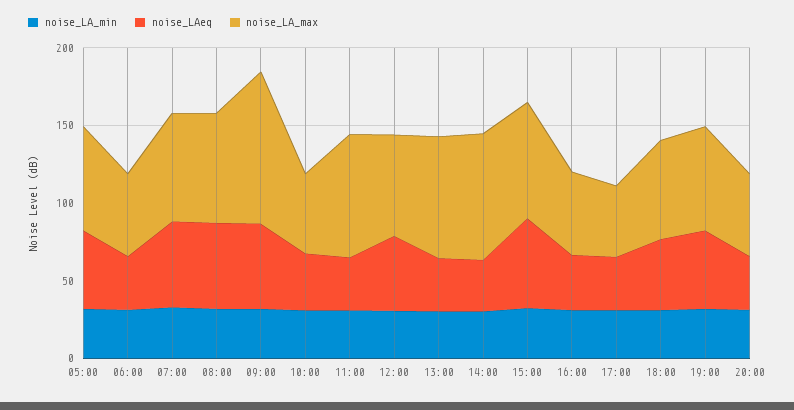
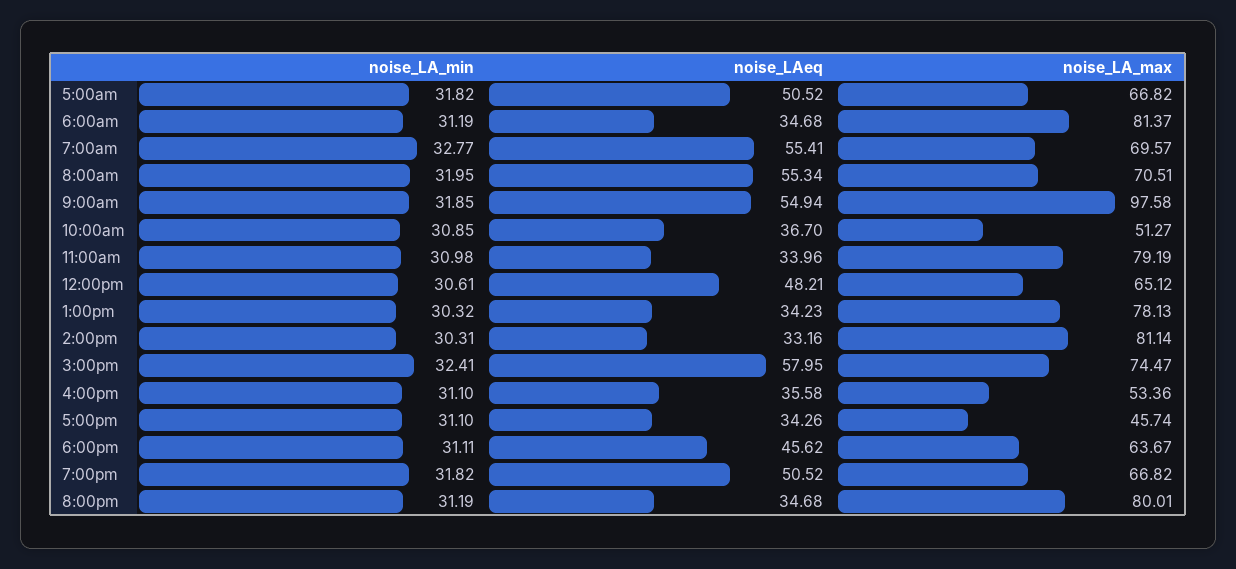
  {
    "noise_LA_min": {
      "05:00": 31.82,
      "06:00": 31.19,
      "07:00": 32.77,
      "08:00": 31.95,
      "09:00": 31.85,
      "10:00": 30.85,
      "11:00": 30.98,
      "12:00": 30.61,
      "13:00": 30.32,
      "14:00": 30.31,
      "15:00": 32.41,
      "16:00": 31.1,
      "17:00": 31.1,
      "18:00": 31.11,
      "19:00": 31.82,
      "20:00": 31.19
    },
    "noise_LAeq": {
      "05:00": 50.52,
      "06:00": 34.68,
      "07:00": 55.41,
      "08:00": 55.34,
      "09:00": 54.94,
      "10:00": 36.7,
      "11:00": 33.96,
      "12:00": 48.21,
      "13:00": 34.23,
      "14:00": 33.16,
      "15:00": 57.95,
      "16:00": 35.58,
      "17:00": 34.26,
      "18:00": 45.62,
      "19:00": 50.52,
      "20:00": 34.68
    },
    "noise_LA_max": {
      "05:00": 66.82,
-     "06:00": 50,
+     "06:00": 81.37,
      "07:00": 69.57,
      "08:00": 70.51,
      "09:00": 97.58,
      "10:00": 51.27,
      "11:00": 79.19,
      "12:00": 65.12,
      "13:00": 78.13,
      "14:00": 81.14,
      "15:00": 74.47,
      "16:00": 53.36,
      "17:00": 45.74,
      "18:00": 63.67,
      "19:00": 66.82,
-     "20:00": 50
+     "20:00": 80.01
    }
  }

